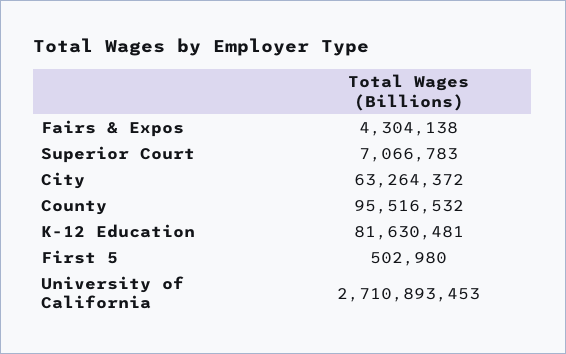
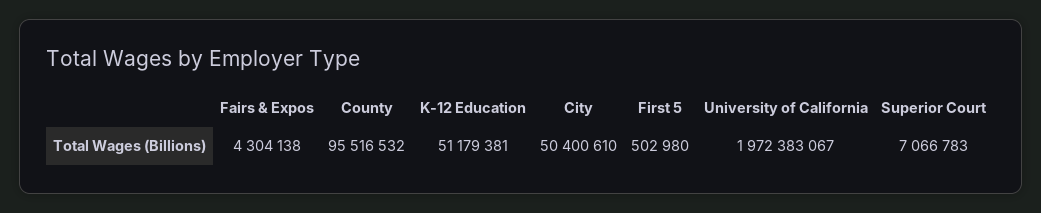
  {
    "Fairs & Expos": 4304138,
    "Superior Court": 7066783,
-   "City": 63264372,
+   "City": 50400610,
    "County": 95516532,
-   "K-12 Education": 81630481,
+   "K-12 Education": 51179381,
    "First 5": 502980,
-   "University of California": 2710893453
+   "University of California": 1972383067
  }

